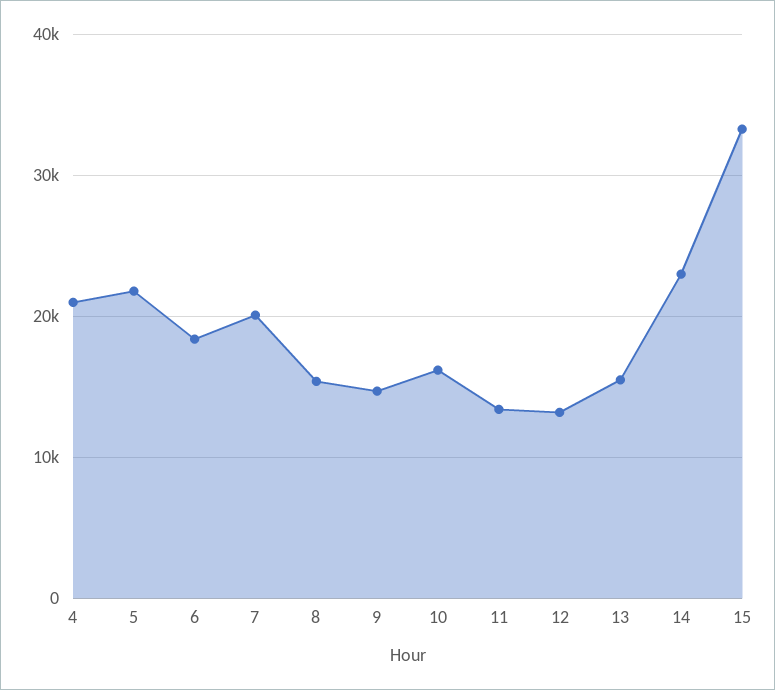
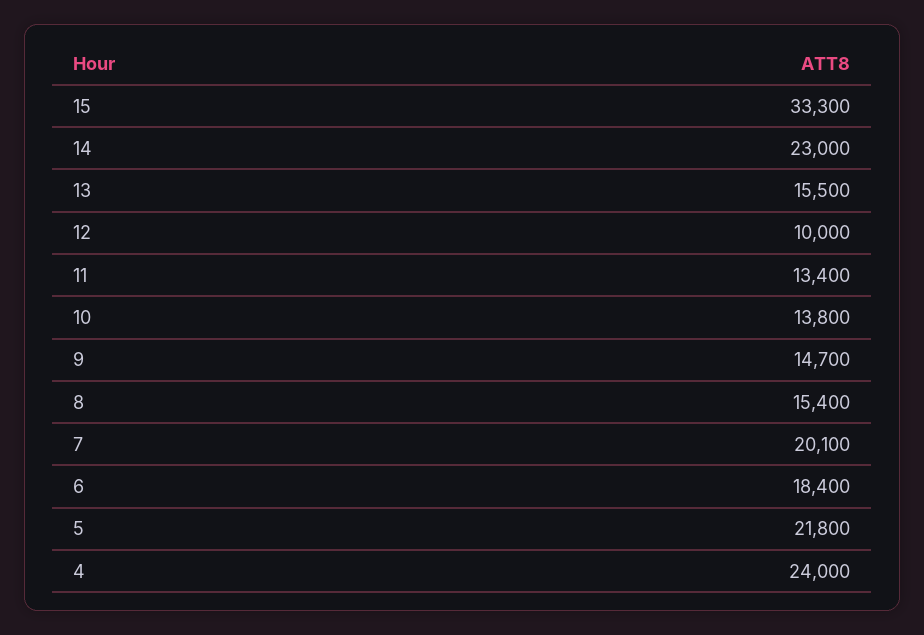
  {
-   "4": 21000,
+   "4": 24000,
    "5": 21800,
    "6": 18400,
    "7": 20100,
    "8": 15400,
    "9": 14700,
-   "10": 16000,
+   "10": 13800,
    "11": 13400,
-   "12": 13000,
+   "12": 10000,
    "13": 15500,
    "14": 23000,
    "15": 33300
  }

